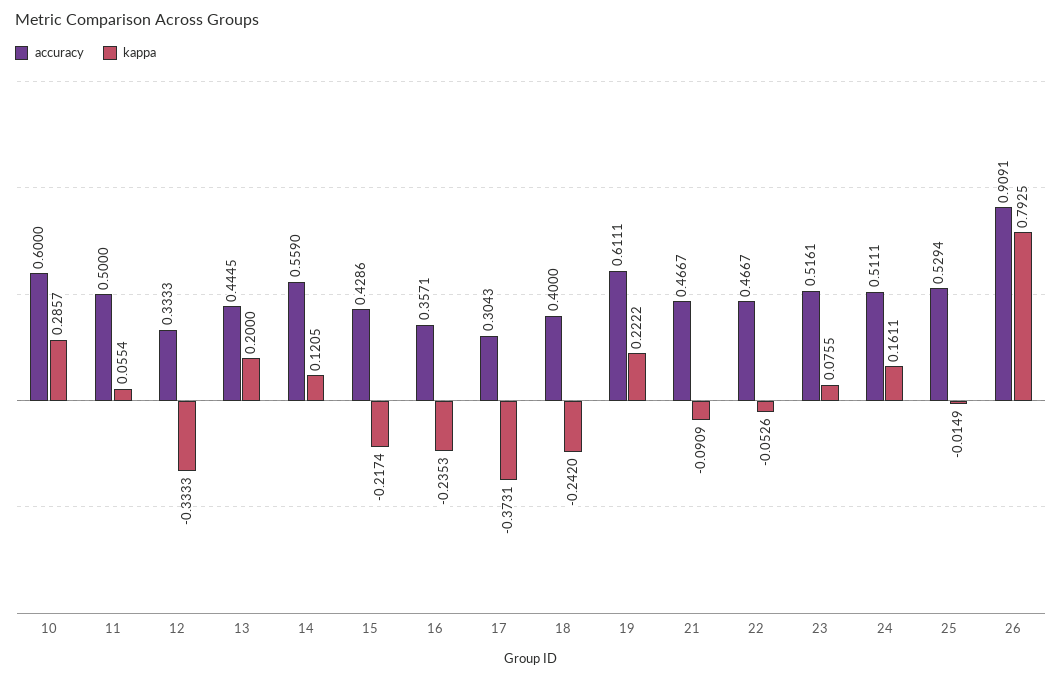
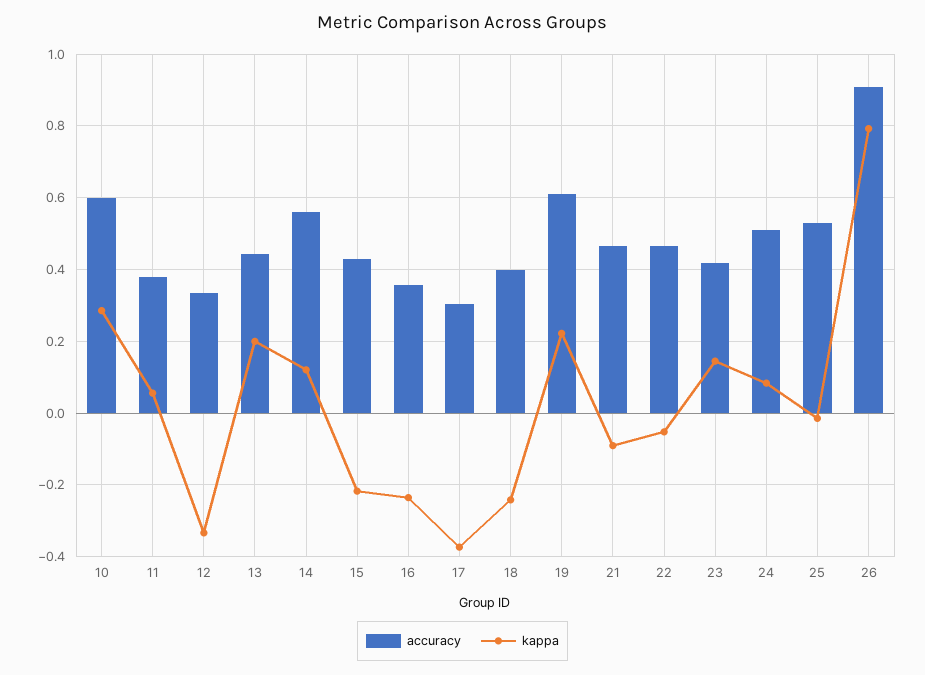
  {
    "accuracy": {
      "10": 0.6,
-     "11": 0.5,
+     "11": 0.38,
      "12": 0.3333,
      "13": 0.4445,
      "14": 0.559,
      "15": 0.4286,
      "16": 0.3571,
      "17": 0.3043,
      "18": 0.4,
      "19": 0.6111,
      "21": 0.4667,
      "22": 0.4667,
-     "23": 0.5161,
+     "23": 0.42,
      "24": 0.5111,
      "25": 0.5294,
      "26": 0.9091
    },
    "kappa": {
      "10": 0.2857,
      "11": 0.0554,
      "12": -0.3333,
      "13": 0.2,
      "14": 0.1205,
      "15": -0.2174,
      "16": -0.2353,
      "17": -0.3731,
      "18": -0.242,
      "19": 0.2222,
      "21": -0.0909,
      "22": -0.0526,
-     "23": 0.0755,
+     "23": 0.14,
-     "24": 0.1611,
+     "24": 0.08,
      "25": -0.0149,
      "26": 0.7925
    }
  }

